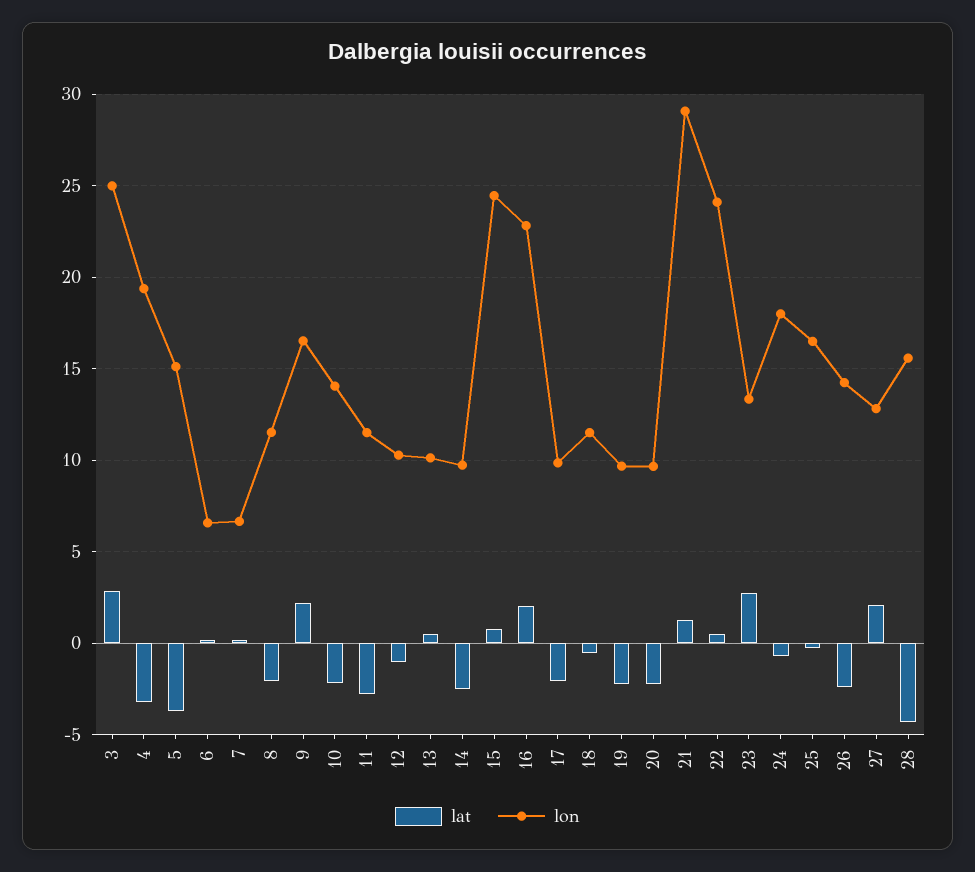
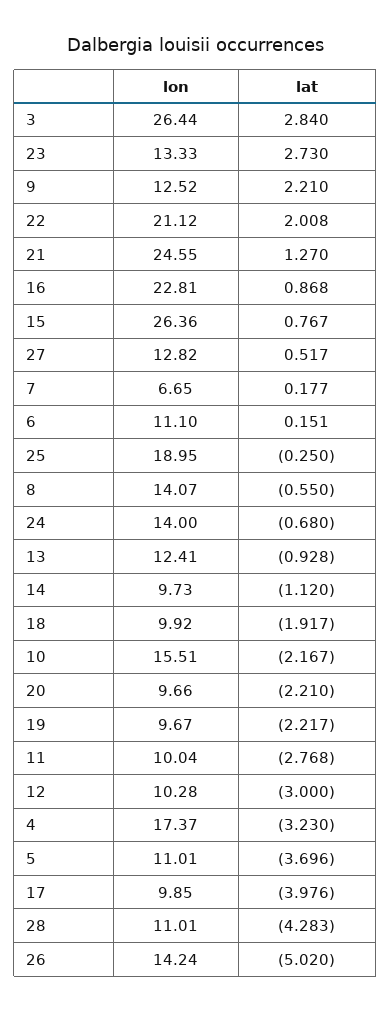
  {
    "lat": {
      "3": 2.84,
      "4": -3.23,
      "5": -3.696,
      "6": 0.151,
      "7": 0.177,
-     "8": -2,
+     "8": -0.55,
      "9": 2.21,
      "10": -2.167,
      "11": -2.768,
-     "12": -1,
+     "12": -3,
-     "13": 0.5,
+     "13": -0.928,
-     "14": -2.5,
+     "14": -1.12,
      "15": 0.767,
-     "16": 2,
+     "16": 0.868,
-     "17": -2,
+     "17": -3.976,
-     "18": -0.5,
+     "18": -1.917,
      "19": -2.217,
      "20": -2.21,
      "21": 1.27,
-     "22": 0.5,
+     "22": 2.008,
      "23": 2.73,
      "24": -0.68,
      "25": -0.25,
-     "26": -2.5,
+     "26": -5.02,
-     "27": 2,
+     "27": 0.517,
      "28": -4.283
    },
    "lon": {
-     "3": 25,
+     "3": 26.44,
-     "4": 19.5,
+     "4": 17.37,
-     "5": 15,
+     "5": 11.01,
-     "6": 6.5,
+     "6": 11.1,
      "7": 6.65,
-     "8": 11.5,
+     "8": 14.07,
-     "9": 16.5,
+     "9": 12.52,
-     "10": 14,
+     "10": 15.51,
-     "11": 11.5,
+     "11": 10.04,
      "12": 10.28,
-     "13": 10,
+     "13": 12.41,
      "14": 9.73,
-     "15": 24.5,
+     "15": 26.36,
      "16": 22.81,
      "17": 9.85,
-     "18": 11.5,
+     "18": 9.92,
      "19": 9.67,
      "20": 9.66,
-     "21": 29,
+     "21": 24.55,
-     "22": 24,
+     "22": 21.12,
      "23": 13.33,
-     "24": 18,
+     "24": 14,
-     "25": 16.5,
+     "25": 18.95,
      "26": 14.24,
      "27": 12.82,
-     "28": 15.5
+     "28": 11.01
    }
  }

